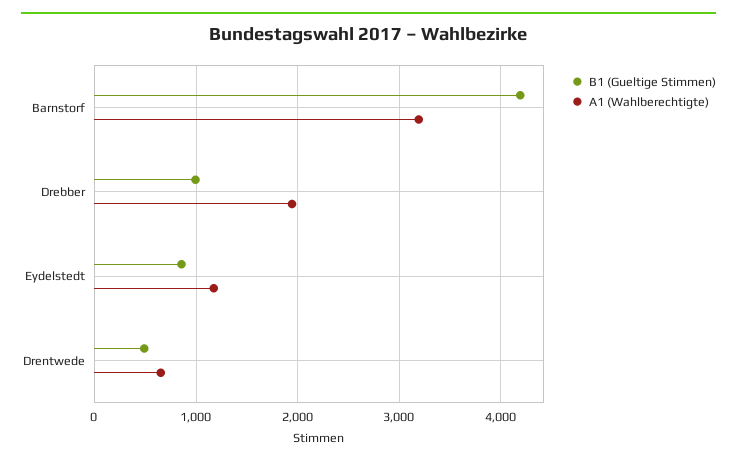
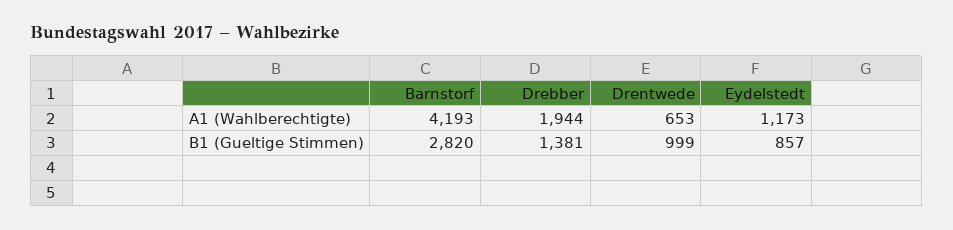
  {
    "B1 (Gueltige Stimmen)": {
-     "Barnstorf": 4200,
+     "Barnstorf": 2820,
-     "Drebber": 1000,
+     "Drebber": 1381,
      "Eydelstedt": 857,
-     "Drentwede": 500
+     "Drentwede": 999
    },
    "A1 (Wahlberechtigte)": {
-     "Barnstorf": 3200,
+     "Barnstorf": 4193,
      "Drebber": 1944,
      "Eydelstedt": 1173,
      "Drentwede": 653
    }
  }

